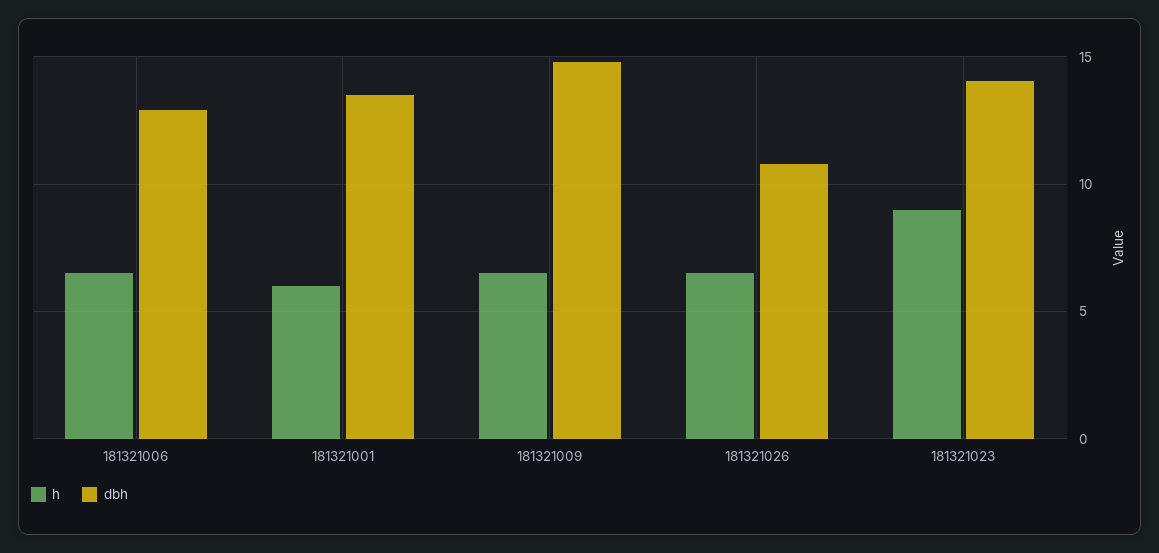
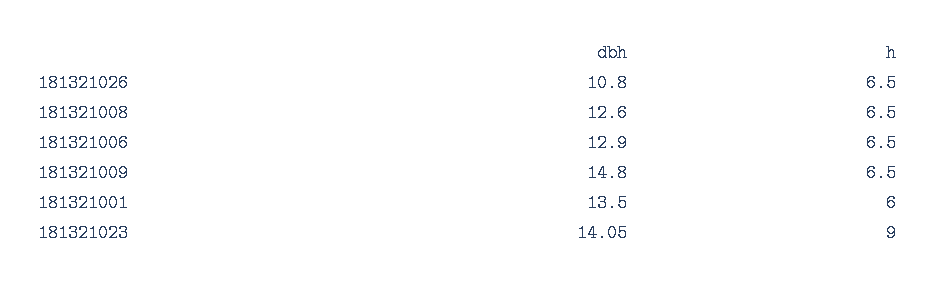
  {
    "h": {
      "181321006": 6.5,
      "181321001": 6,
      "181321009": 6.5,
      "181321026": 6.5,
-     "181321023": 9
+     "181321023": 9,
+     "181321008": 6.5
    },
    "dbh": {
      "181321006": 12.9,
      "181321001": 13.5,
      "181321009": 14.8,
      "181321026": 10.8,
-     "181321023": 14.05
+     "181321023": 14.05,
+     "181321008": 12.6
    }
  }

